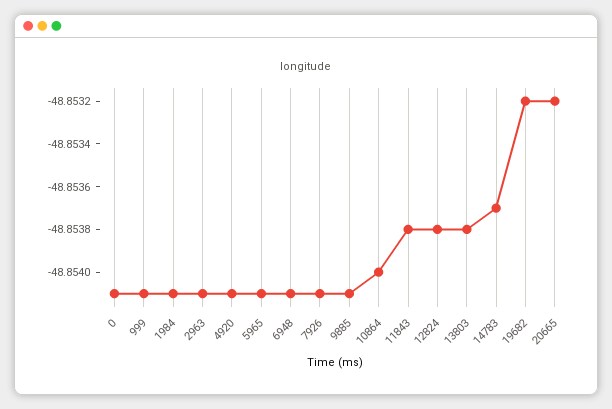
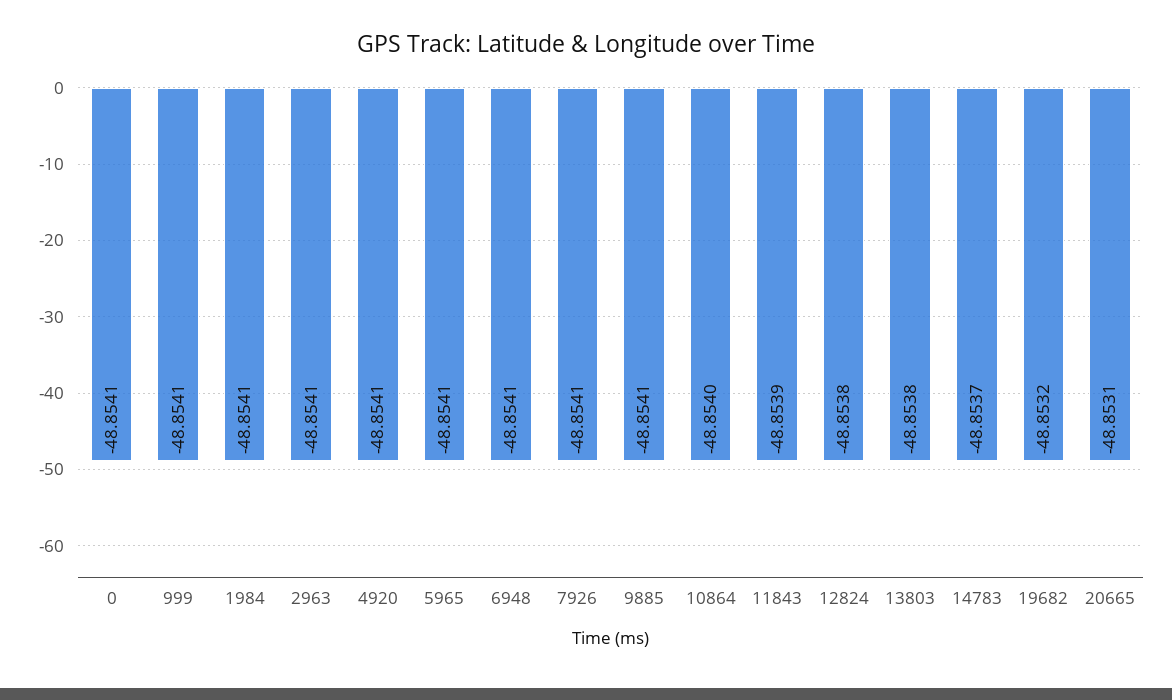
  {
    "0": -48.8541,
    "999": -48.8541,
    "1984": -48.8541,
    "2963": -48.8541,
    "4920": -48.8541,
    "5965": -48.8541,
    "6948": -48.8541,
    "7926": -48.8541,
    "9885": -48.8541,
    "10864": -48.854,
-   "11843": -48.8538,
+   "11843": -48.8539,
    "12824": -48.8538,
    "13803": -48.8538,
    "14783": -48.8537,
    "19682": -48.8532,
-   "20665": -48.8532
+   "20665": -48.8531
  }

